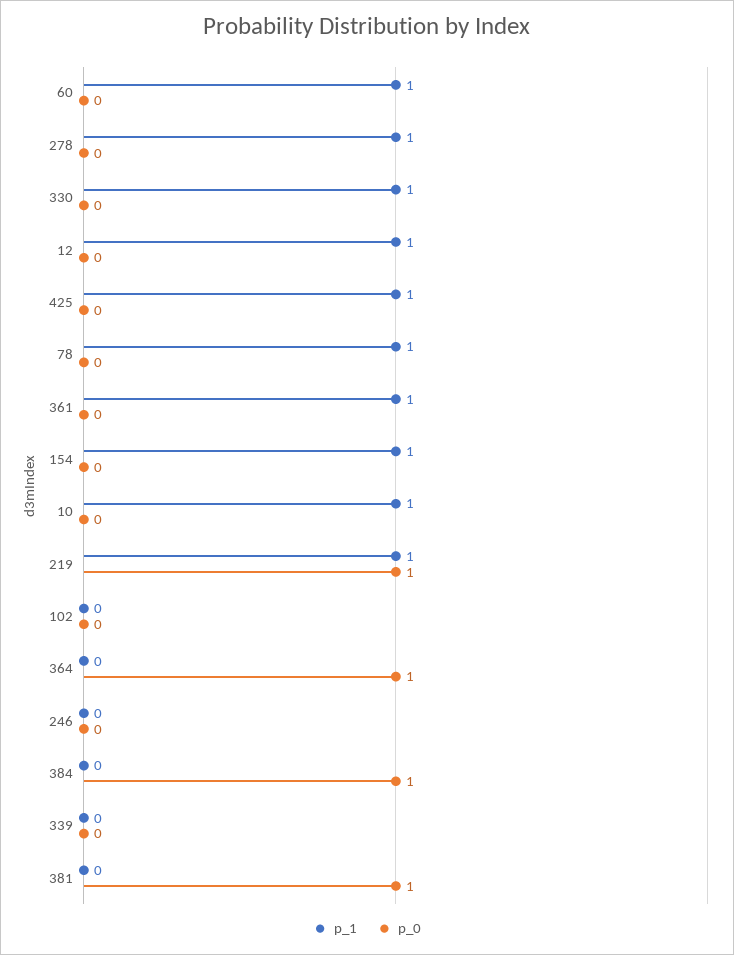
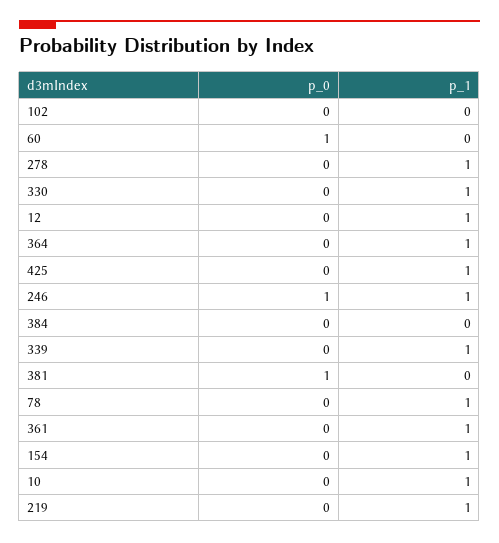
  {
    "p_1": {
-     "60": 1,
+     "60": 0,
      "278": 1,
      "330": 1,
      "12": 1,
      "425": 1,
      "78": 1,
      "361": 1,
      "154": 1,
      "10": 1,
      "219": 1,
      "102": 0,
-     "364": 0,
+     "364": 1,
-     "246": 0,
+     "246": 1,
      "384": 0,
-     "339": 0,
+     "339": 1,
      "381": 0
    },
    "p_0": {
-     "60": 0,
+     "60": 1,
      "278": 0,
      "330": 0,
      "12": 0,
      "425": 0,
      "78": 0,
      "361": 0,
      "154": 0,
      "10": 0,
-     "219": 1,
+     "219": 0,
      "102": 0,
-     "364": 1,
+     "364": 0,
-     "246": 0,
+     "246": 1,
-     "384": 1,
+     "384": 0,
      "339": 0,
      "381": 1
    }
  }

